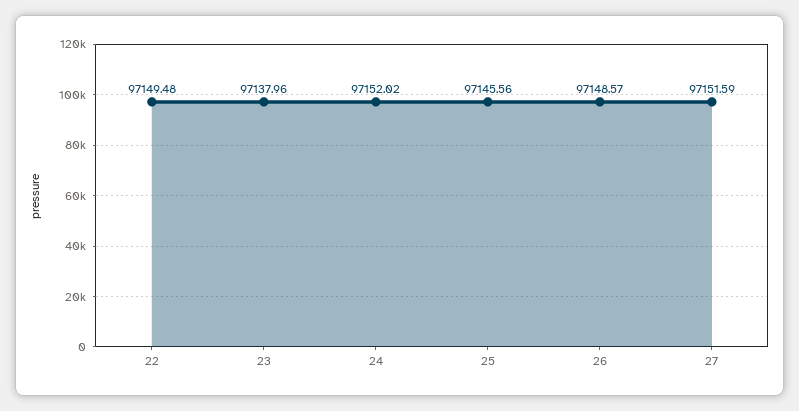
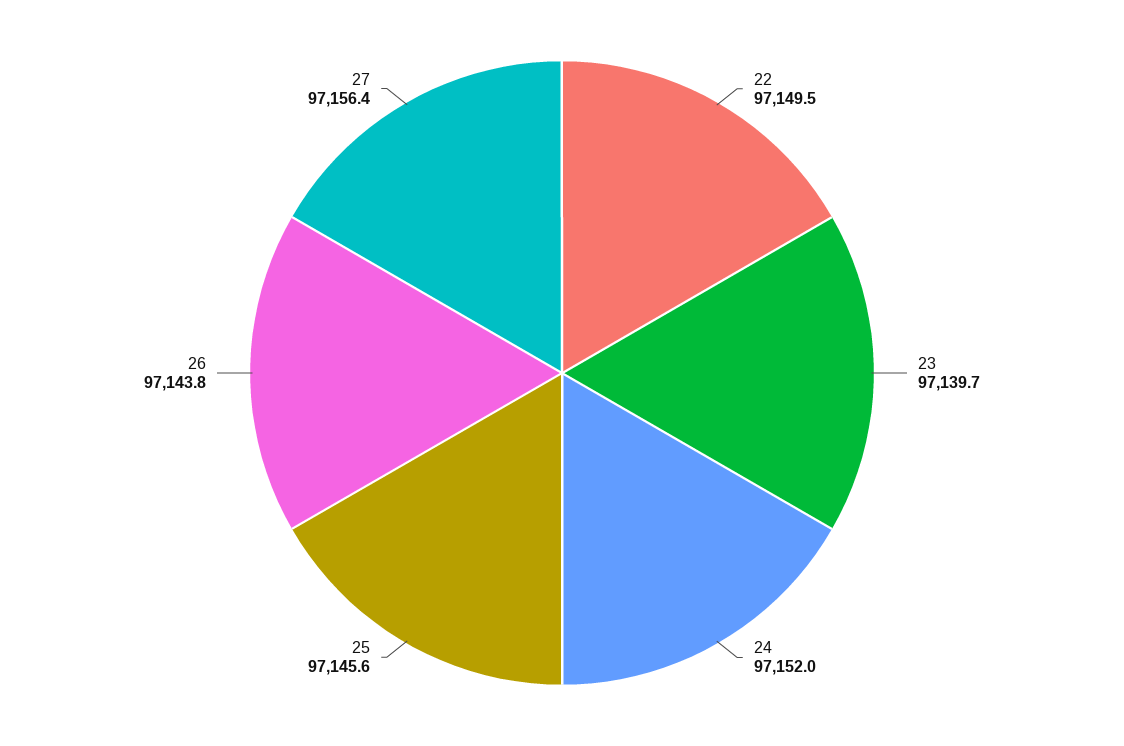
  {
    "22": 97149.48,
-   "23": 97137.96,
+   "23": 97139.7,
    "24": 97152.02,
    "25": 97145.56,
-   "26": 97148.57,
+   "26": 97143.8,
-   "27": 97151.59
+   "27": 97156.4
  }

